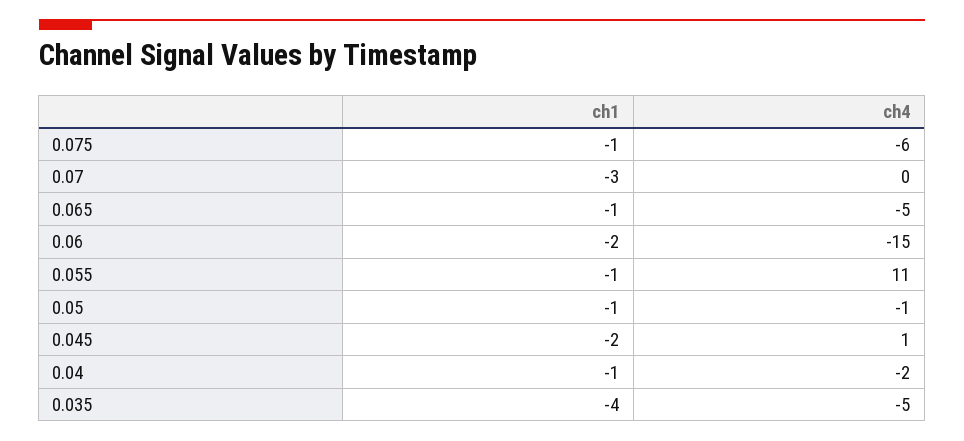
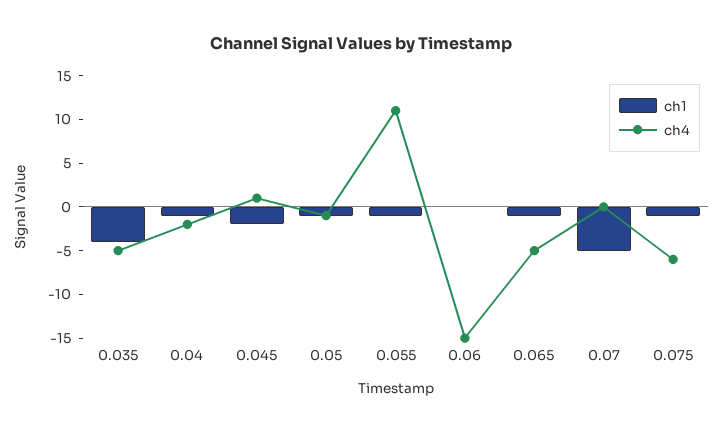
  {
    "ch1": {
      "0.075": -1,
-     "0.07": -3,
+     "0.07": -5,
      "0.065": -1,
-     "0.06": -2,
+     "0.06": 0,
      "0.055": -1,
      "0.05": -1,
      "0.045": -2,
      "0.04": -1,
      "0.035": -4
    },
    "ch4": {
      "0.075": -6,
      "0.07": 0,
      "0.065": -5,
      "0.06": -15,
      "0.055": 11,
      "0.05": -1,
      "0.045": 1,
      "0.04": -2,
      "0.035": -5
    }
  }

